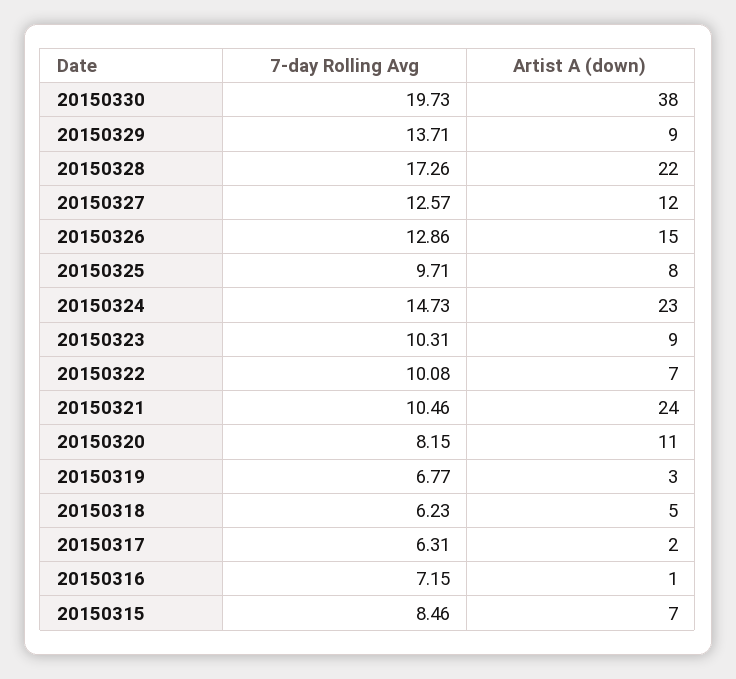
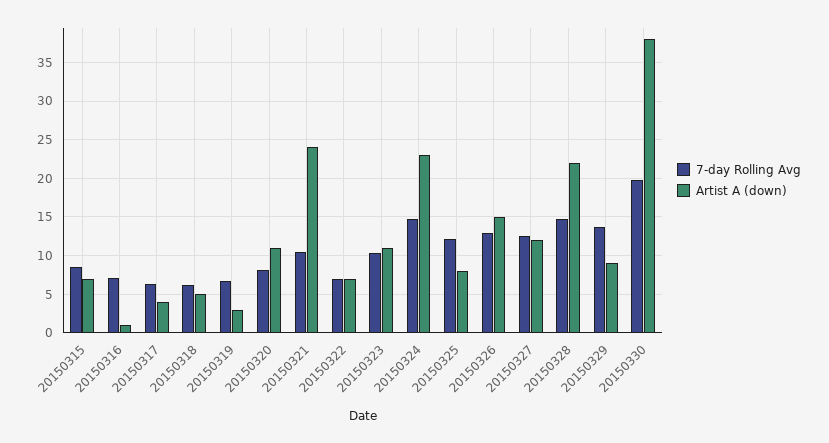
  {
    "7-day Rolling Avg": {
      "20150330": 19.73,
      "20150329": 13.71,
-     "20150328": 17.26,
+     "20150328": 15,
      "20150327": 12.57,
      "20150326": 12.86,
-     "20150325": 9.71,
+     "20150325": 12,
      "20150324": 14.73,
      "20150323": 10.31,
-     "20150322": 10.08,
+     "20150322": 7,
      "20150321": 10.46,
      "20150320": 8.15,
      "20150319": 6.77,
      "20150318": 6.23,
      "20150317": 6.31,
      "20150316": 7.15,
      "20150315": 8.46
    },
    "Artist A (down)": {
      "20150330": 38,
      "20150329": 9,
      "20150328": 22,
      "20150327": 12,
      "20150326": 15,
      "20150325": 8,
      "20150324": 23,
-     "20150323": 9,
+     "20150323": 11,
      "20150322": 7,
      "20150321": 24,
      "20150320": 11,
      "20150319": 3,
      "20150318": 5,
-     "20150317": 2,
+     "20150317": 4,
      "20150316": 1,
      "20150315": 7
    }
  }

